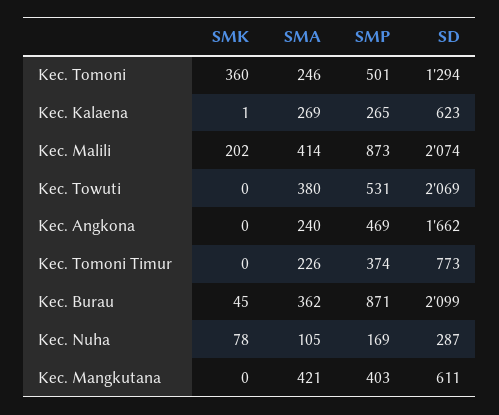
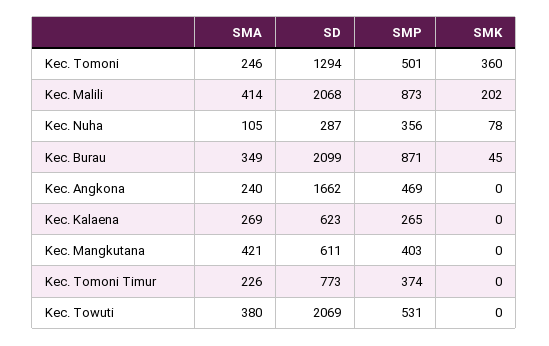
  {
    "SMK": {
      "Kec. Tomoni": 360,
-     "Kec. Kalaena": 1,
+     "Kec. Kalaena": 0,
      "Kec. Malili": 202,
      "Kec. Towuti": 0,
      "Kec. Angkona": 0,
      "Kec. Tomoni Timur": 0,
      "Kec. Burau": 45,
      "Kec. Nuha": 78,
      "Kec. Mangkutana": 0
    },
    "SMA": {
      "Kec. Tomoni": 246,
      "Kec. Kalaena": 269,
      "Kec. Malili": 414,
      "Kec. Towuti": 380,
      "Kec. Angkona": 240,
      "Kec. Tomoni Timur": 226,
-     "Kec. Burau": 362,
+     "Kec. Burau": 349,
      "Kec. Nuha": 105,
      "Kec. Mangkutana": 421
    },
    "SMP": {
      "Kec. Tomoni": 501,
      "Kec. Kalaena": 265,
      "Kec. Malili": 873,
      "Kec. Towuti": 531,
      "Kec. Angkona": 469,
      "Kec. Tomoni Timur": 374,
      "Kec. Burau": 871,
-     "Kec. Nuha": 169,
+     "Kec. Nuha": 356,
      "Kec. Mangkutana": 403
    },
    "SD": {
      "Kec. Tomoni": 1294,
      "Kec. Kalaena": 623,
-     "Kec. Malili": 2074,
+     "Kec. Malili": 2068,
      "Kec. Towuti": 2069,
      "Kec. Angkona": 1662,
      "Kec. Tomoni Timur": 773,
      "Kec. Burau": 2099,
      "Kec. Nuha": 287,
      "Kec. Mangkutana": 611
    }
  }

